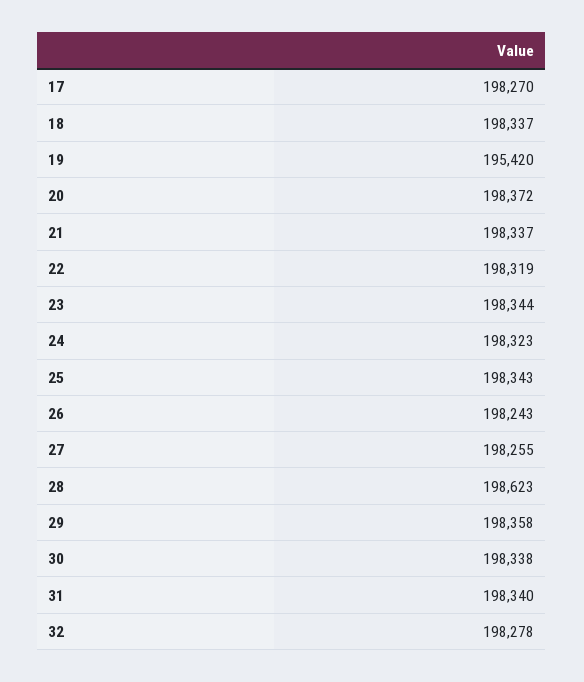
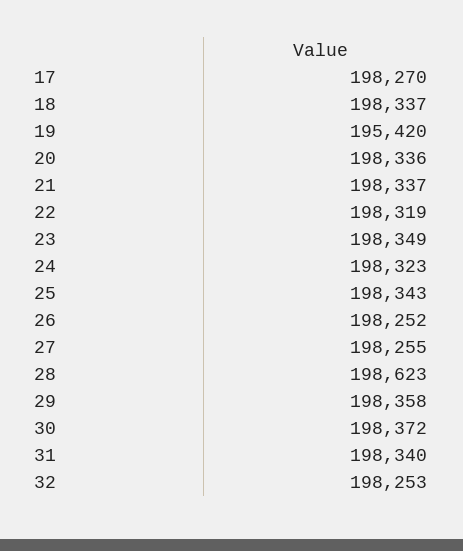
  {
    "17": 198270,
    "18": 198337,
    "19": 195420,
-   "20": 198372,
+   "20": 198336,
    "21": 198337,
    "22": 198319,
-   "23": 198344,
+   "23": 198349,
    "24": 198323,
    "25": 198343,
-   "26": 198243,
+   "26": 198252,
    "27": 198255,
    "28": 198623,
    "29": 198358,
-   "30": 198338,
+   "30": 198372,
    "31": 198340,
-   "32": 198278
+   "32": 198253
  }

